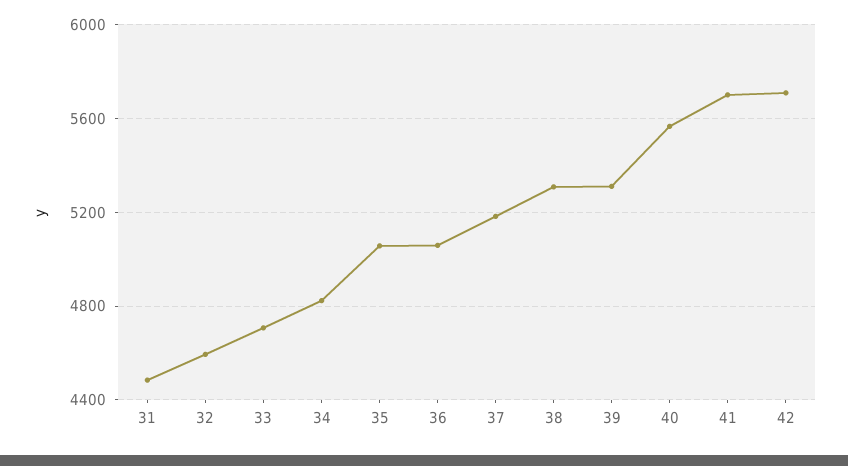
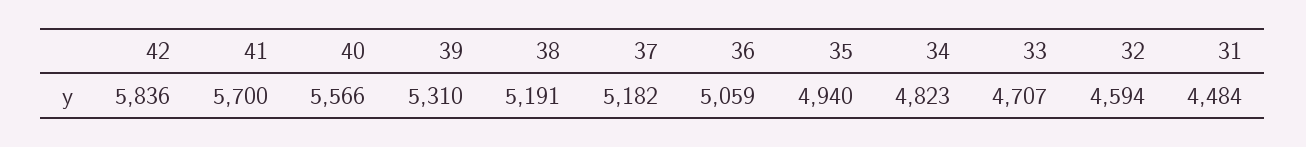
  {
    "31": 4484,
    "32": 4594,
    "33": 4707,
    "34": 4823,
-   "35": 5050,
+   "35": 4940,
    "36": 5059,
    "37": 5182,
-   "38": 5300,
+   "38": 5191,
    "39": 5310,
    "40": 5566,
    "41": 5700,
-   "42": 5700
+   "42": 5836
  }

